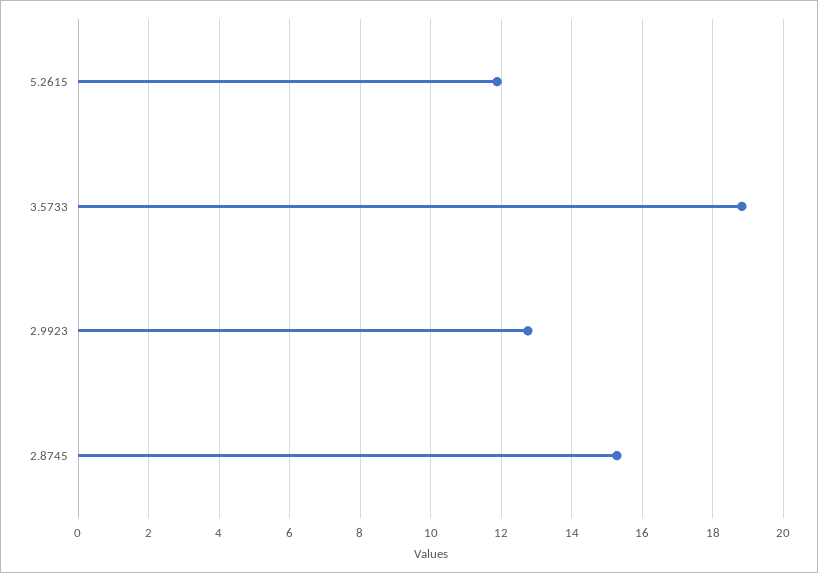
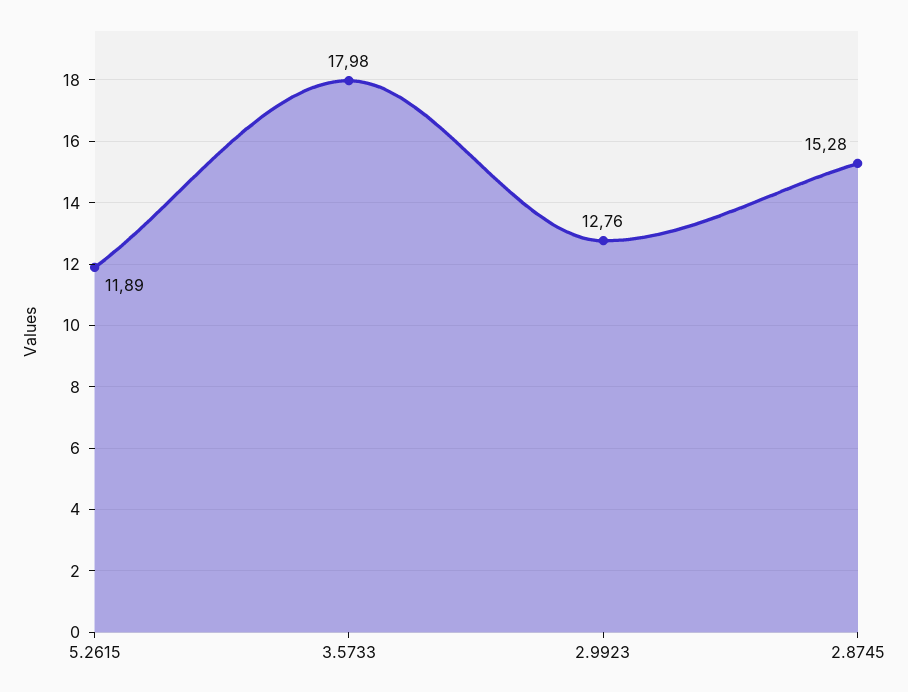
  {
    "5.2615": 11.89,
-   "3.5733": 18.8,
+   "3.5733": 17.98,
    "2.9923": 12.76,
    "2.8745": 15.28
  }

